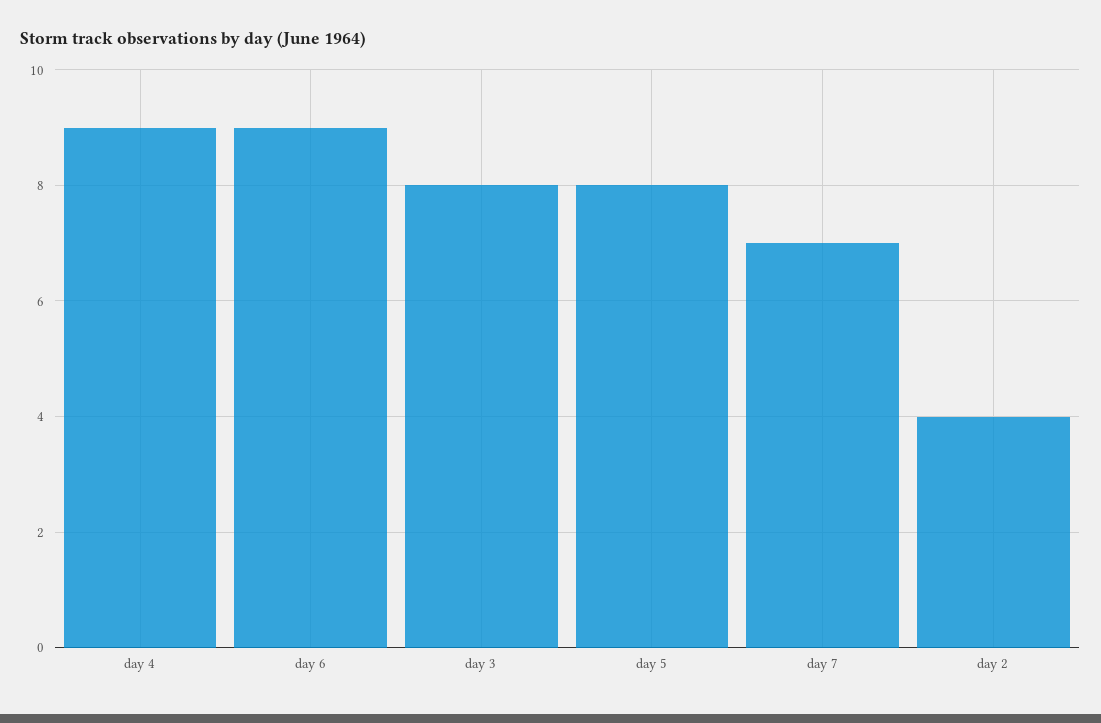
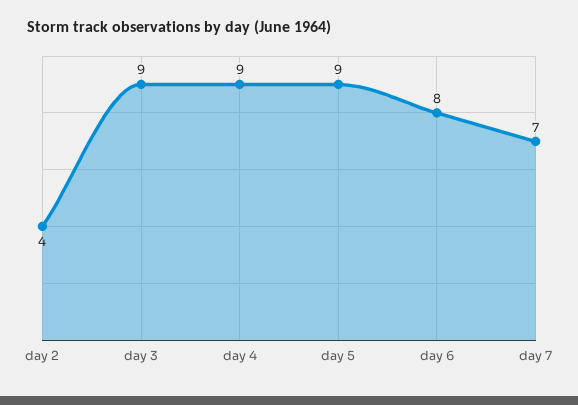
  {
    "day 4": 9,
-   "day 6": 9,
+   "day 6": 8,
-   "day 3": 8,
+   "day 3": 9,
-   "day 5": 8,
+   "day 5": 9,
    "day 7": 7,
    "day 2": 4
  }

